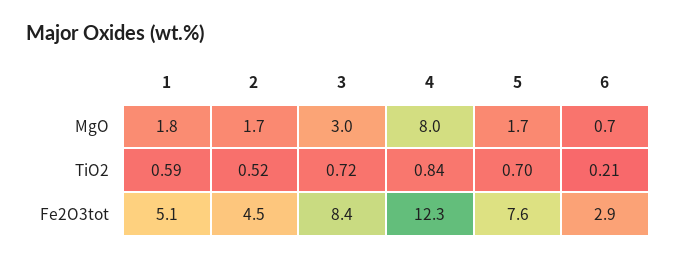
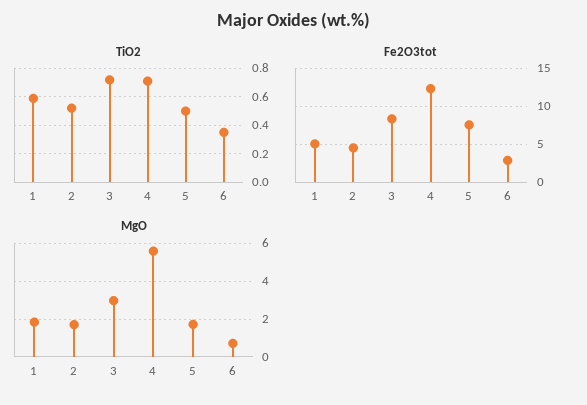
  {
    "MgO": {
      "1": 1.8,
      "2": 1.7,
      "3": 3,
-     "4": 8,
+     "4": 5.5,
      "5": 1.7,
      "6": 0.7
    },
    "TiO2": {
      "1": 0.59,
      "2": 0.52,
      "3": 0.72,
-     "4": 0.84,
+     "4": 0.7,
-     "5": 0.7,
+     "5": 0.5,
-     "6": 0.21
+     "6": 0.35
    },
    "Fe2O3tot": {
      "1": 5.1,
      "2": 4.5,
      "3": 8.4,
      "4": 12.3,
      "5": 7.6,
      "6": 2.9
    }
  }

